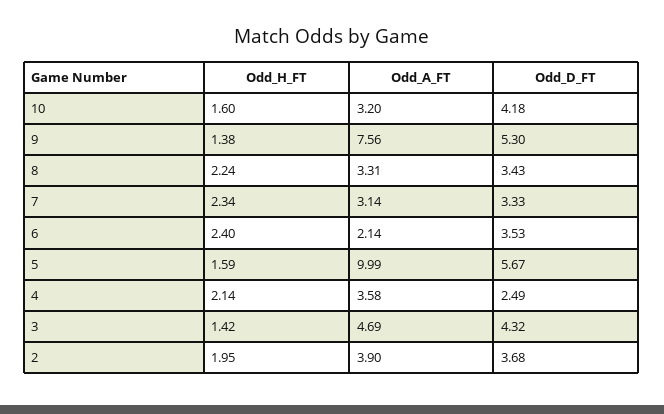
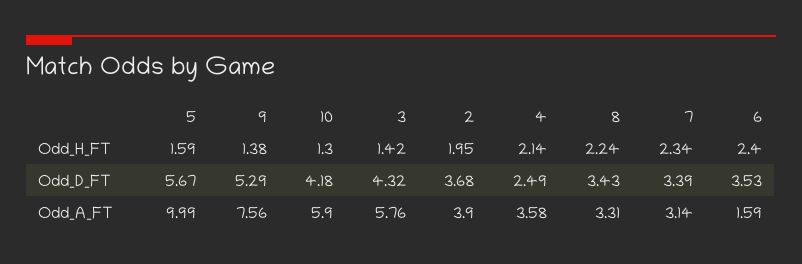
  {
    "Odd_H_FT": {
-     "10": 1.6,
+     "10": 1.3,
      "9": 1.38,
      "8": 2.24,
      "7": 2.34,
      "6": 2.4,
      "5": 1.59,
      "4": 2.14,
      "3": 1.42,
      "2": 1.95
    },
    "Odd_A_FT": {
-     "10": 3.2,
+     "10": 5.9,
      "9": 7.56,
      "8": 3.31,
      "7": 3.14,
-     "6": 2.14,
+     "6": 1.59,
      "5": 9.99,
      "4": 3.58,
-     "3": 4.69,
+     "3": 5.76,
      "2": 3.9
    },
    "Odd_D_FT": {
      "10": 4.18,
-     "9": 5.3,
+     "9": 5.29,
      "8": 3.43,
-     "7": 3.33,
+     "7": 3.39,
      "6": 3.53,
      "5": 5.67,
      "4": 2.49,
      "3": 4.32,
      "2": 3.68
    }
  }

